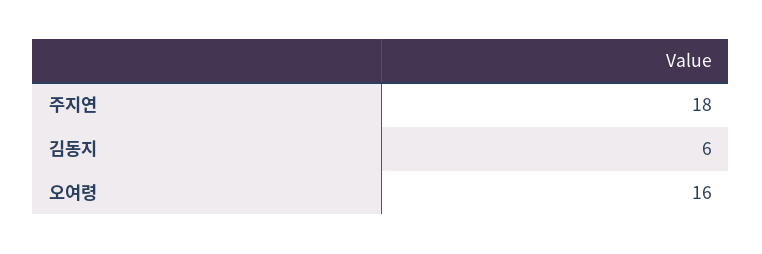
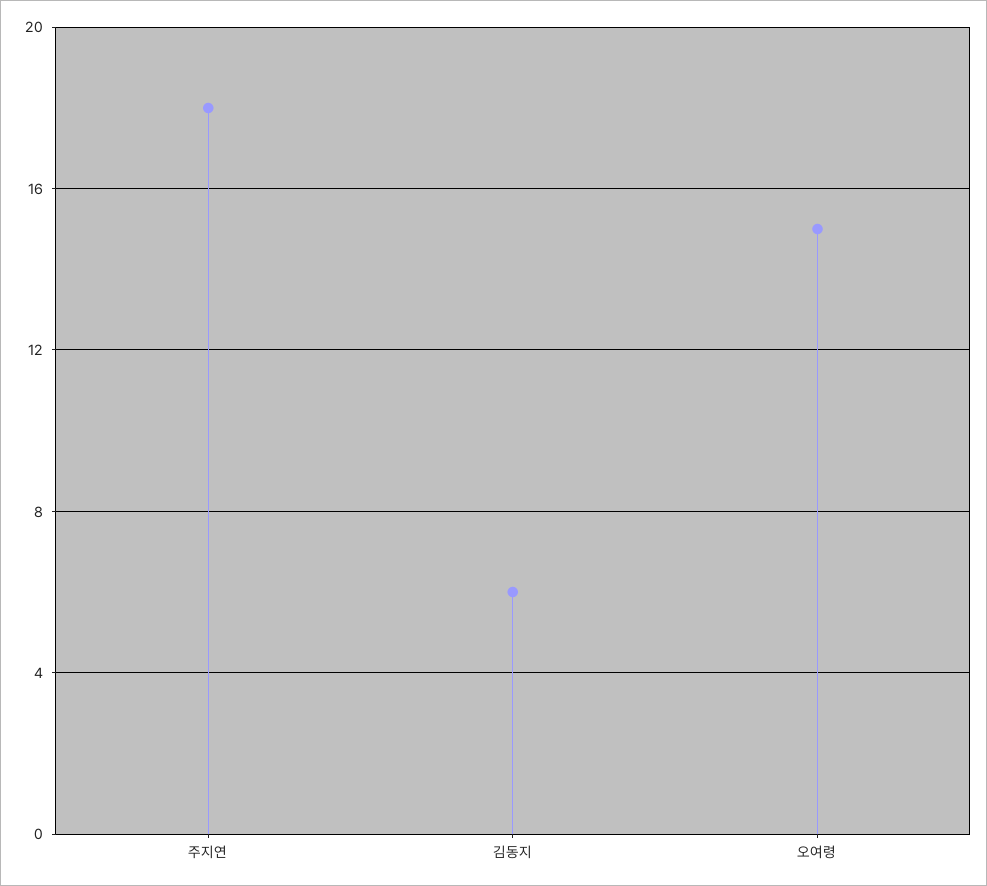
  {
    "주지연": 18,
    "김동지": 6,
-   "오여령": 16
+   "오여령": 15
  }

